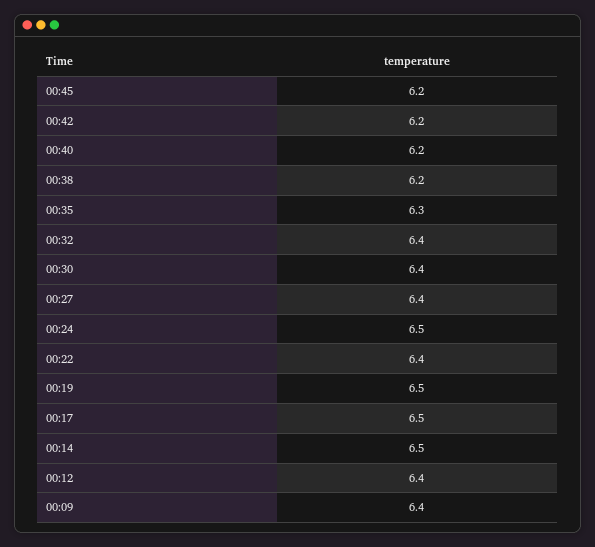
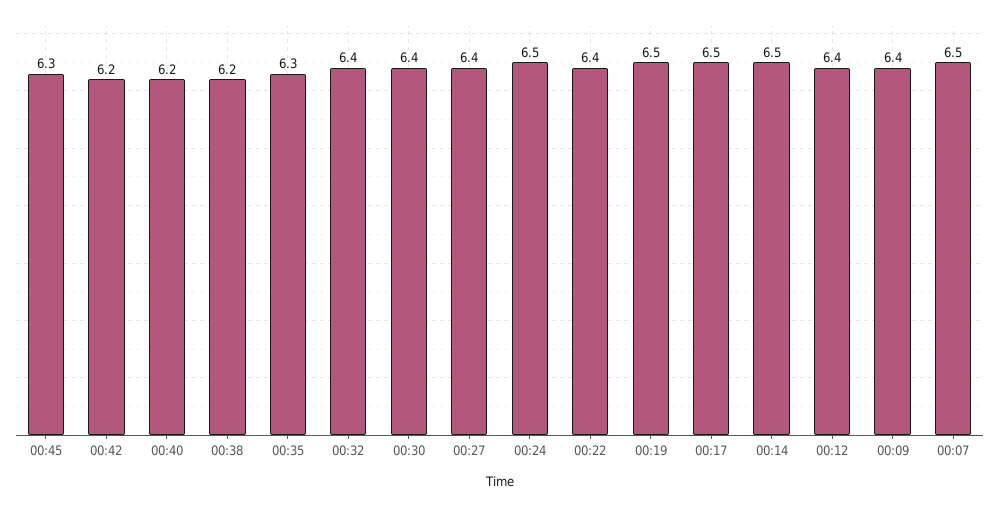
  {
-   "00:45": 6.2,
+   "00:45": 6.3,
    "00:42": 6.2,
    "00:40": 6.2,
    "00:38": 6.2,
    "00:35": 6.3,
    "00:32": 6.4,
    "00:30": 6.4,
    "00:27": 6.4,
    "00:24": 6.5,
    "00:22": 6.4,
    "00:19": 6.5,
    "00:17": 6.5,
    "00:14": 6.5,
    "00:12": 6.4,
-   "00:09": 6.4
+   "00:09": 6.4,
+   "00:07": 6.5
  }

